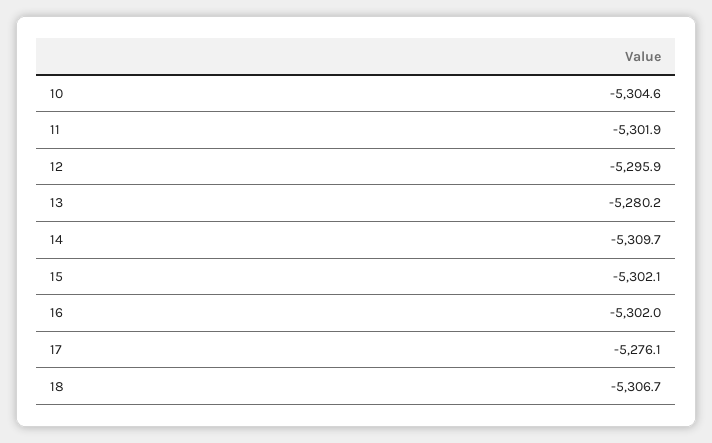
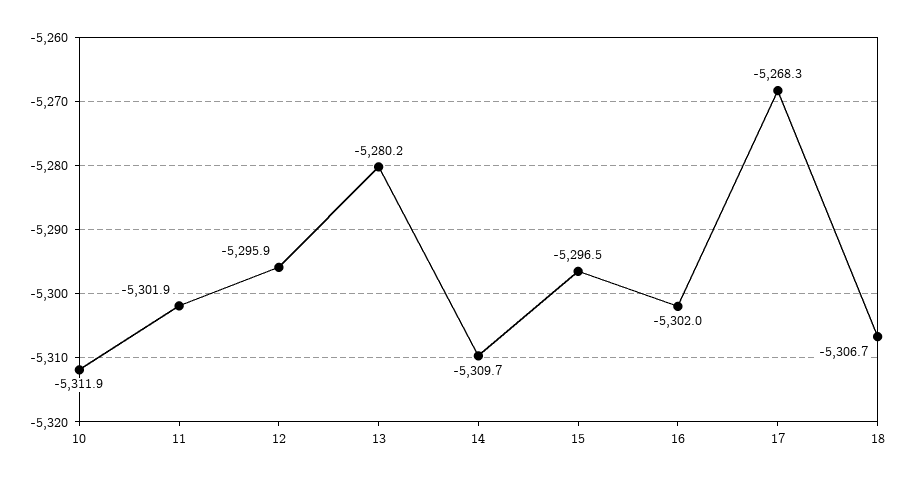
  {
-   "10": -5304.6,
+   "10": -5311.9,
    "11": -5301.9,
    "12": -5295.9,
    "13": -5280.2,
    "14": -5309.7,
-   "15": -5302.1,
+   "15": -5296.5,
    "16": -5302,
-   "17": -5276.1,
+   "17": -5268.3,
    "18": -5306.7
  }

